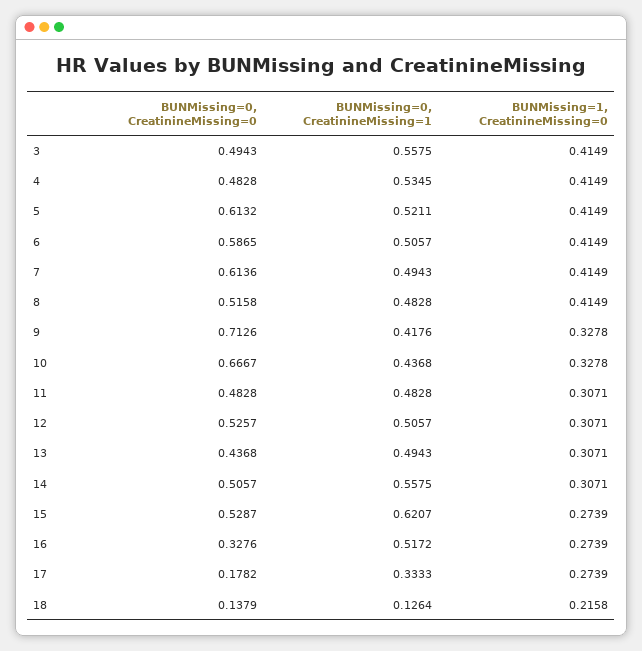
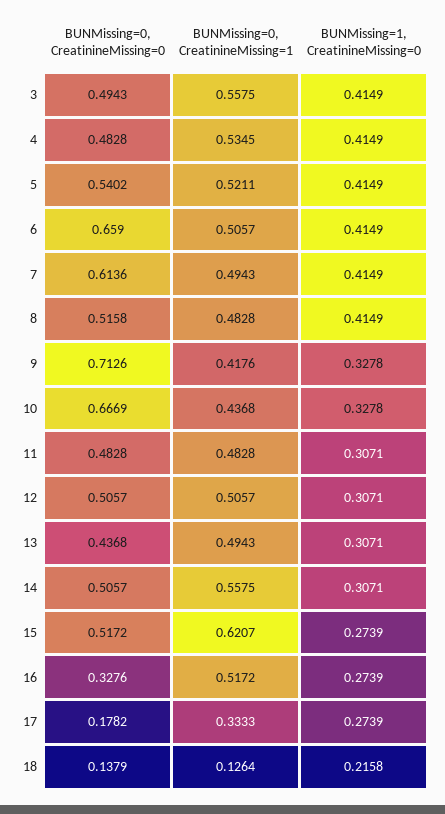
  {
    "BUNMissing=0, CreatinineMissing=0": {
      "3": 0.4943,
      "4": 0.4828,
-     "5": 0.6132,
+     "5": 0.5402,
-     "6": 0.5865,
+     "6": 0.659,
      "7": 0.6136,
      "8": 0.5158,
      "9": 0.7126,
-     "10": 0.6667,
+     "10": 0.6669,
      "11": 0.4828,
-     "12": 0.5257,
+     "12": 0.5057,
      "13": 0.4368,
      "14": 0.5057,
-     "15": 0.5287,
+     "15": 0.5172,
      "16": 0.3276,
      "17": 0.1782,
      "18": 0.1379
    },
    "BUNMissing=0, CreatinineMissing=1": {
      "3": 0.5575,
      "4": 0.5345,
      "5": 0.5211,
      "6": 0.5057,
      "7": 0.4943,
      "8": 0.4828,
      "9": 0.4176,
      "10": 0.4368,
      "11": 0.4828,
      "12": 0.5057,
      "13": 0.4943,
      "14": 0.5575,
      "15": 0.6207,
      "16": 0.5172,
      "17": 0.3333,
      "18": 0.1264
    },
    "BUNMissing=1, CreatinineMissing=0": {
      "3": 0.4149,
      "4": 0.4149,
      "5": 0.4149,
      "6": 0.4149,
      "7": 0.4149,
      "8": 0.4149,
      "9": 0.3278,
      "10": 0.3278,
      "11": 0.3071,
      "12": 0.3071,
      "13": 0.3071,
      "14": 0.3071,
      "15": 0.2739,
      "16": 0.2739,
      "17": 0.2739,
      "18": 0.2158
    }
  }

